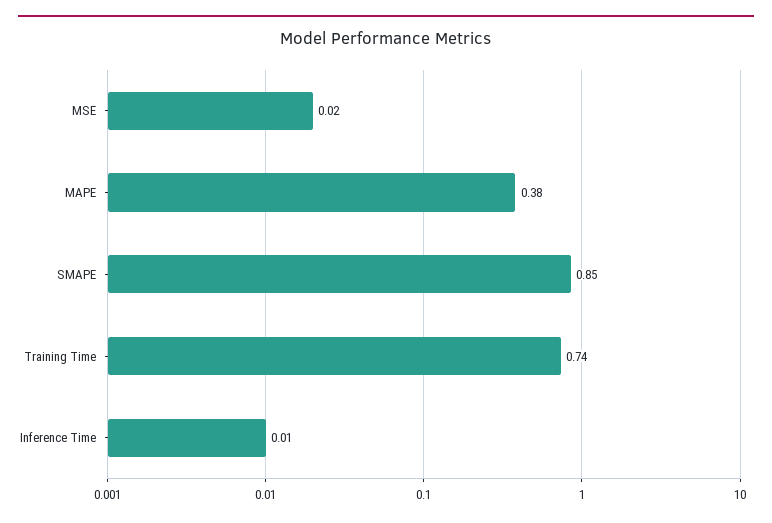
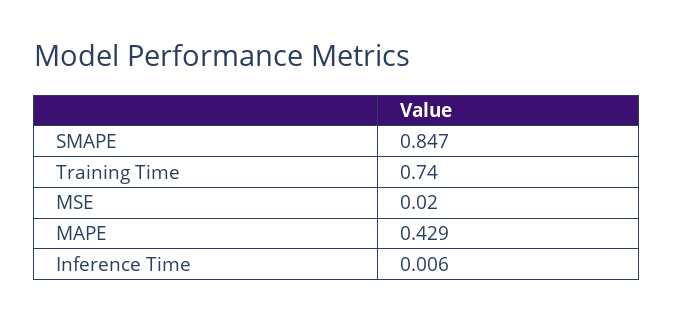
  {
    "MSE": 0.02,
-   "MAPE": 0.38,
+   "MAPE": 0.429,
    "SMAPE": 0.847,
    "Training Time": 0.74,
    "Inference Time": 0.006
  }

